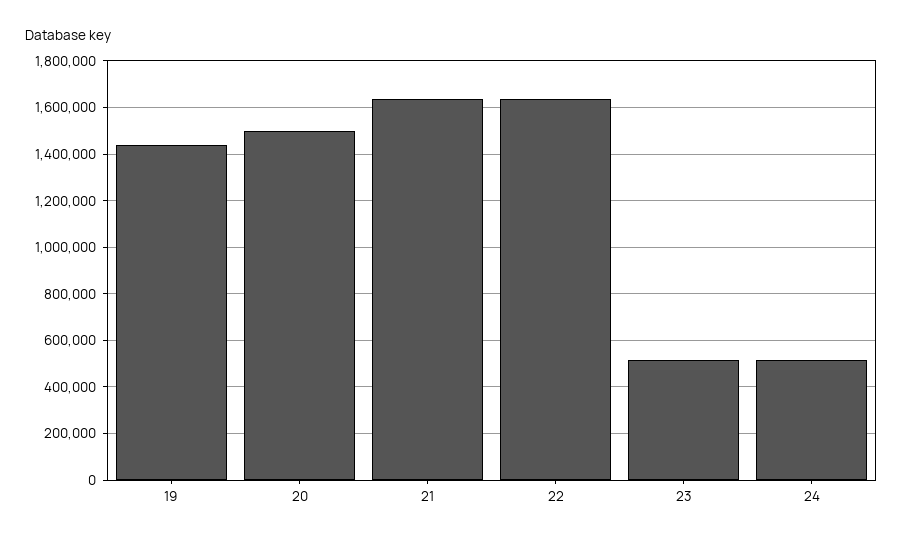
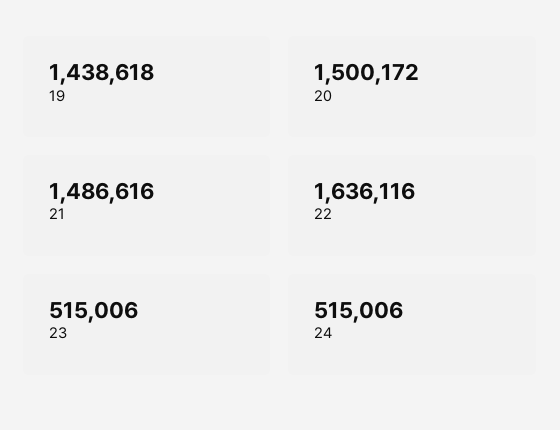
  {
    "19": 1438618,
    "20": 1500172,
-   "21": 1650000,
+   "21": 1486616,
    "22": 1636116,
    "23": 515006,
    "24": 515006
  }

